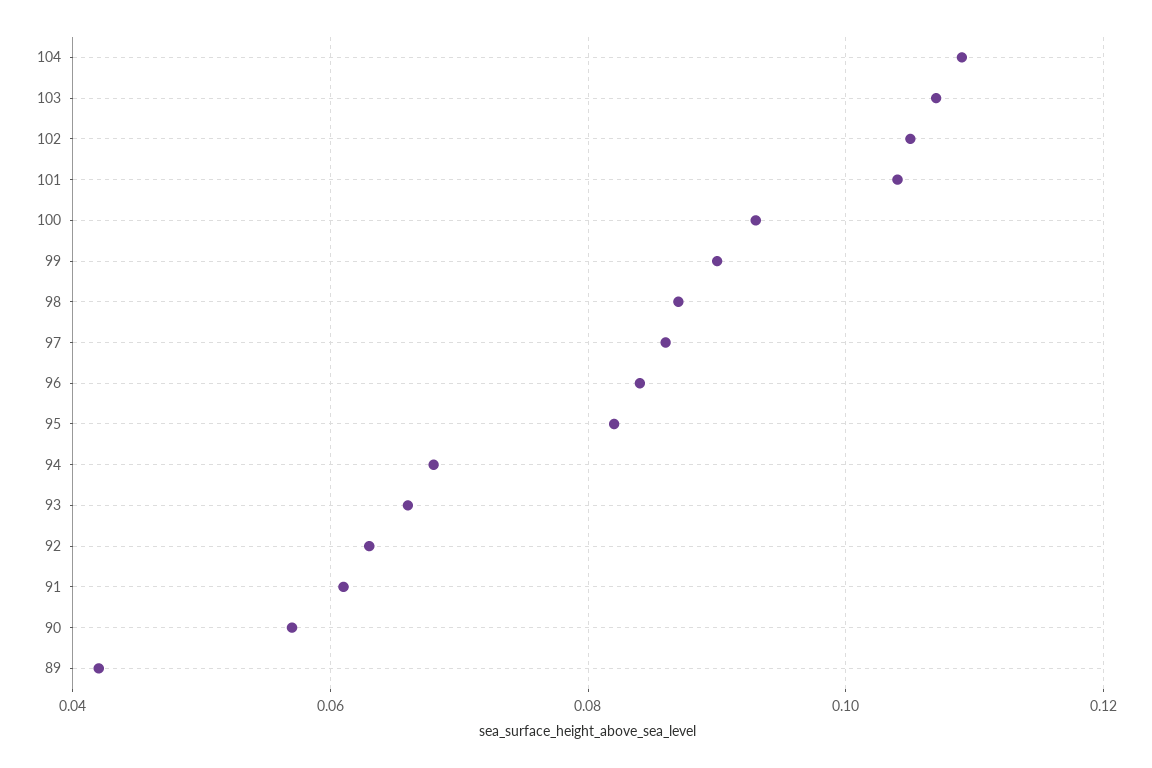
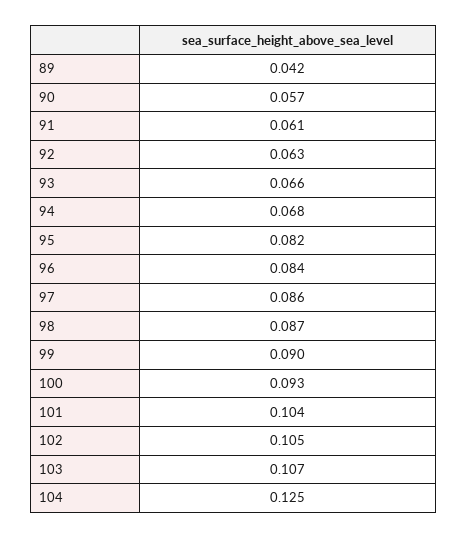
  {
-   "104": 0.11,
+   "104": 0.125,
    "103": 0.107,
    "102": 0.105,
    "101": 0.104,
    "100": 0.093,
    "99": 0.09,
    "98": 0.087,
    "97": 0.086,
    "96": 0.084,
    "95": 0.082,
    "94": 0.068,
    "93": 0.066,
    "92": 0.063,
    "91": 0.061,
    "90": 0.057,
    "89": 0.042
  }

